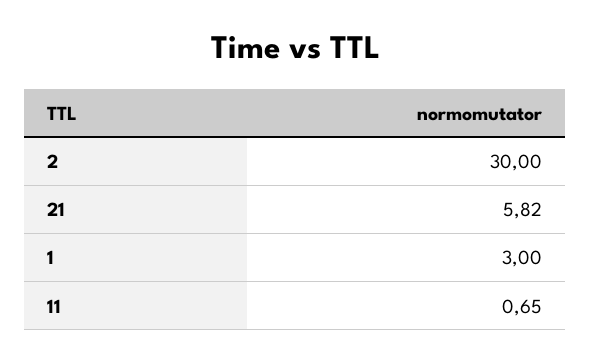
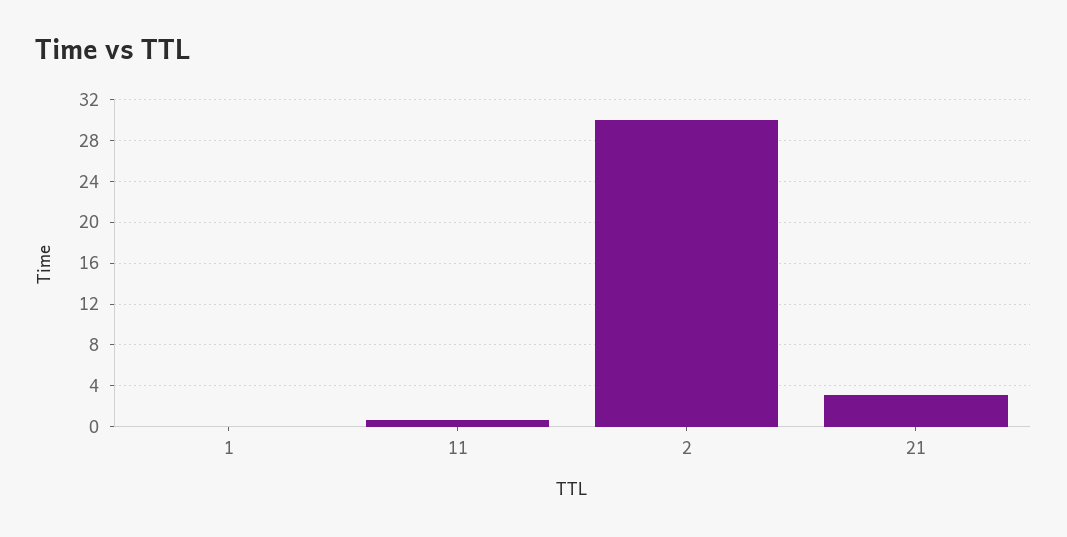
  {
    "2": 30,
-   "21": 5.82,
+   "21": 3,
-   "1": 3,
+   "1": 0,
    "11": 0.65
  }

